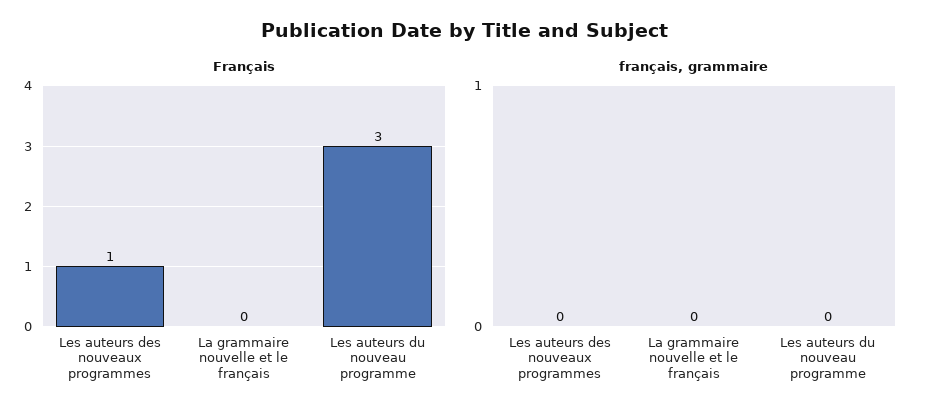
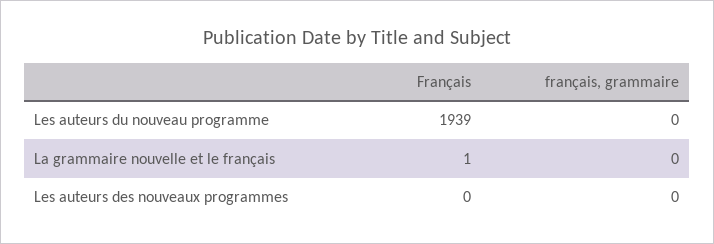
  {
    "Français": {
-     "Les auteurs des nouveaux programmes": 1,
+     "Les auteurs des nouveaux programmes": 0,
-     "La grammaire nouvelle et le français": 0,
+     "La grammaire nouvelle et le français": 1,
-     "Les auteurs du nouveau programme": 3
+     "Les auteurs du nouveau programme": 1939
    },
    "français, grammaire": {
      "Les auteurs des nouveaux programmes": 0,
      "La grammaire nouvelle et le français": 0,
      "Les auteurs du nouveau programme": 0
    }
  }

